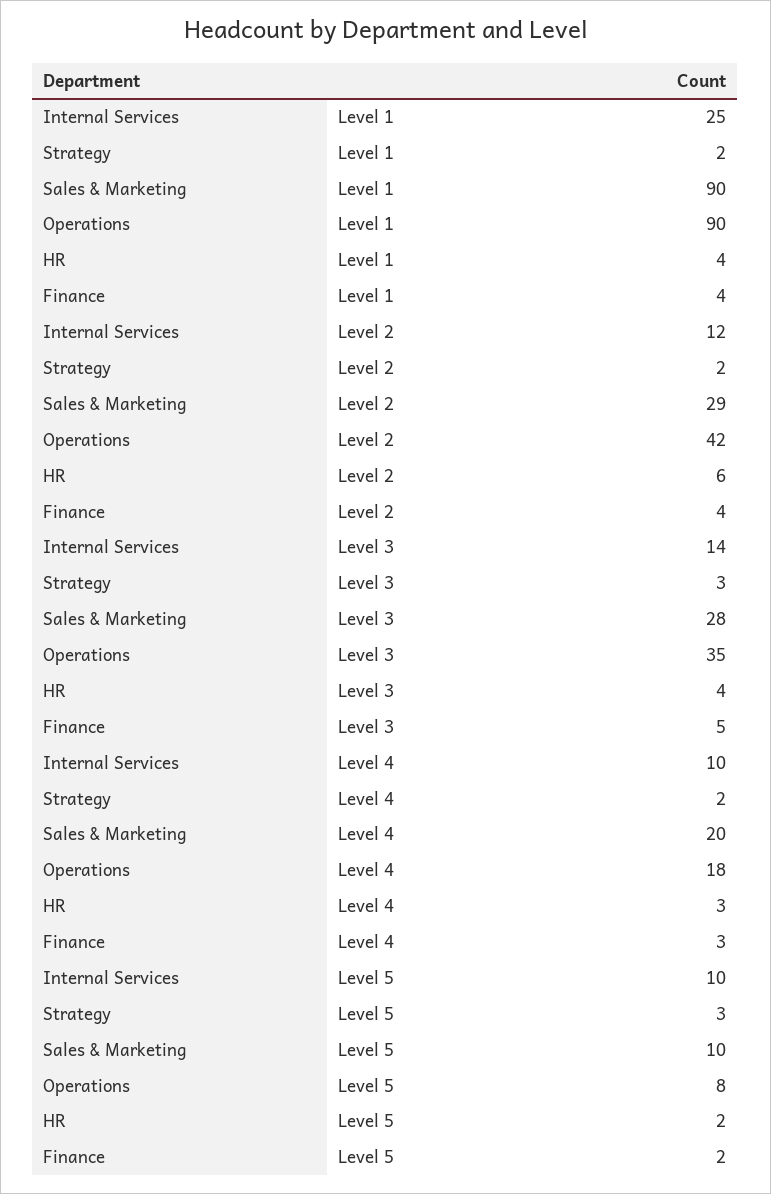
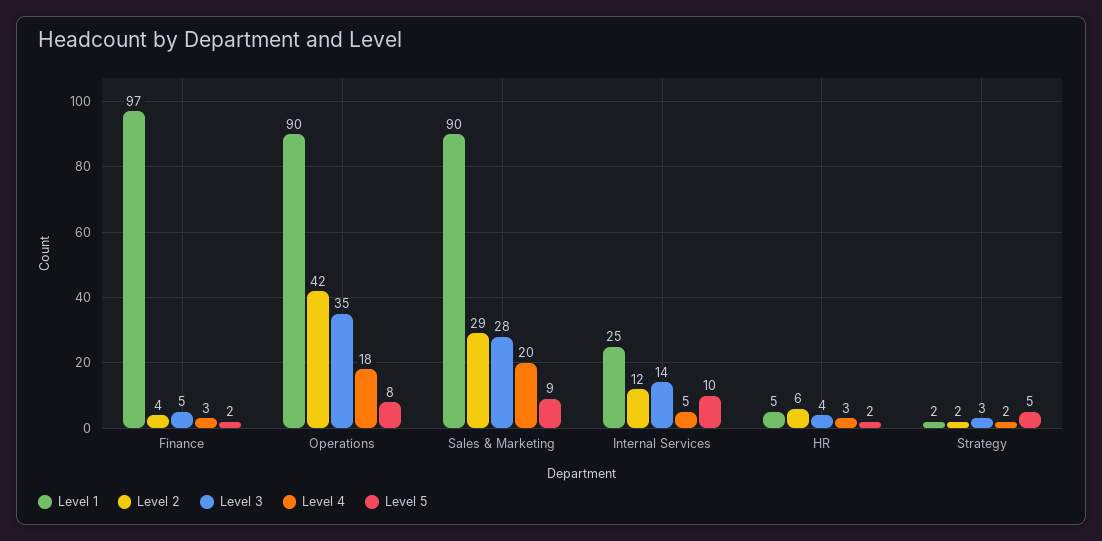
  {
    "Level 1": {
      "Internal Services": 25,
      "Strategy": 2,
      "Sales & Marketing": 90,
      "Operations": 90,
-     "HR": 4,
+     "HR": 5,
-     "Finance": 4
+     "Finance": 97
    },
    "Level 2": {
      "Internal Services": 12,
      "Strategy": 2,
      "Sales & Marketing": 29,
      "Operations": 42,
      "HR": 6,
      "Finance": 4
    },
    "Level 3": {
      "Internal Services": 14,
      "Strategy": 3,
      "Sales & Marketing": 28,
      "Operations": 35,
      "HR": 4,
      "Finance": 5
    },
    "Level 4": {
-     "Internal Services": 10,
+     "Internal Services": 5,
      "Strategy": 2,
      "Sales & Marketing": 20,
      "Operations": 18,
      "HR": 3,
      "Finance": 3
    },
    "Level 5": {
      "Internal Services": 10,
-     "Strategy": 3,
+     "Strategy": 5,
-     "Sales & Marketing": 10,
+     "Sales & Marketing": 9,
      "Operations": 8,
      "HR": 2,
      "Finance": 2
    }
  }

